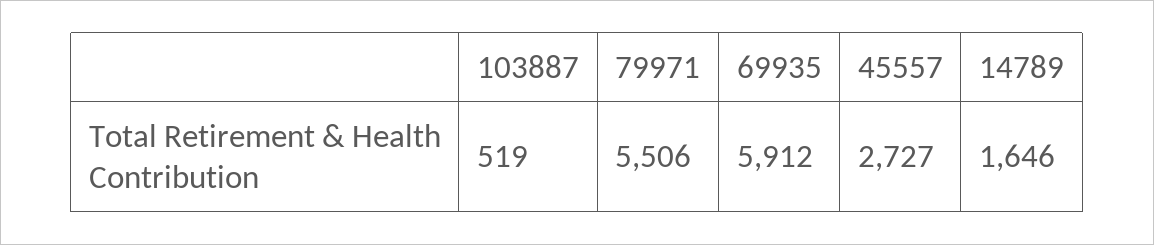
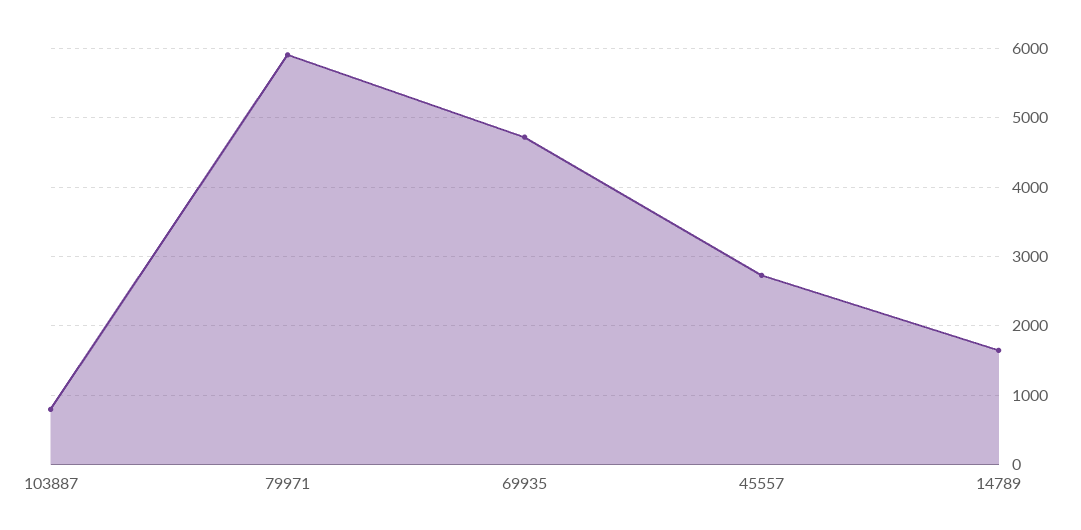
  {
-   "103887": 519,
+   "103887": 800,
-   "79971": 5506,
+   "79971": 5900,
-   "69935": 5912,
+   "69935": 4700,
    "45557": 2727,
    "14789": 1646
  }

